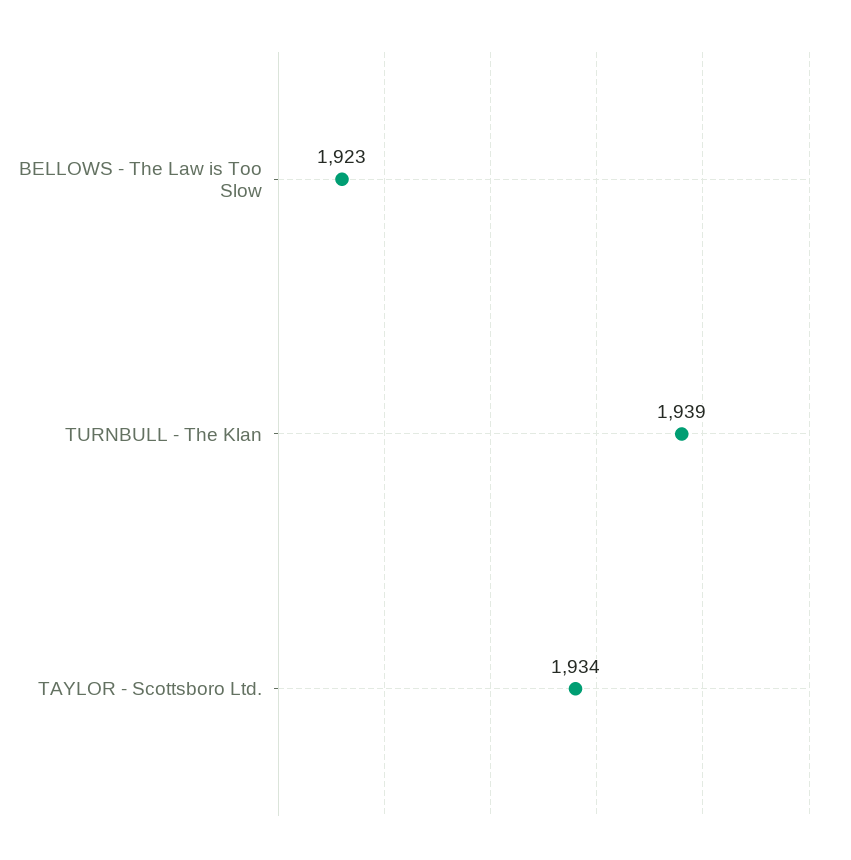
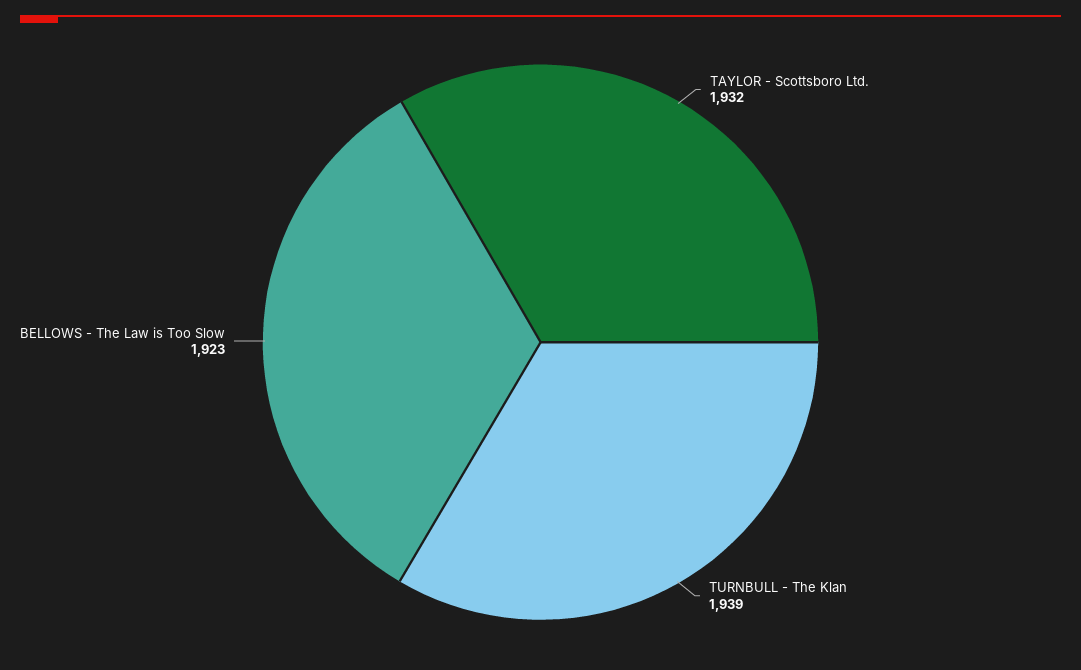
  {
    "BELLOWS - The Law is Too Slow": 1923,
    "TURNBULL - The Klan": 1939,
-   "TAYLOR - Scottsboro Ltd.": 1934
+   "TAYLOR - Scottsboro Ltd.": 1932
  }

